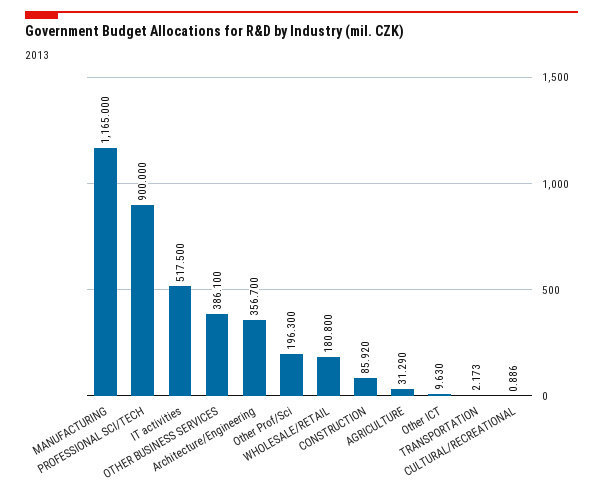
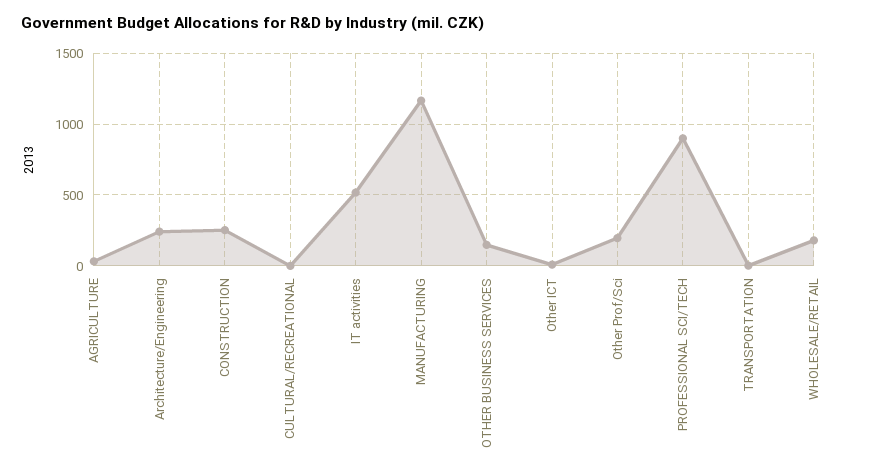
  {
    "MANUFACTURING": 1165,
    "PROFESSIONAL SCI/TECH": 900,
    "IT activities": 517.5,
-   "OTHER BUSINESS SERVICES": 386.1,
+   "OTHER BUSINESS SERVICES": 150,
-   "Architecture/Engineering": 356.7,
+   "Architecture/Engineering": 250,
    "Other Prof/Sci": 196.3,
    "WHOLESALE/RETAIL": 180.8,
-   "CONSTRUCTION": 85.92,
+   "CONSTRUCTION": 250,
    "AGRICULTURE": 31.29,
    "Other ICT": 9.63,
    "TRANSPORTATION": 2.173,
    "CULTURAL/RECREATIONAL": 0.886
  }

